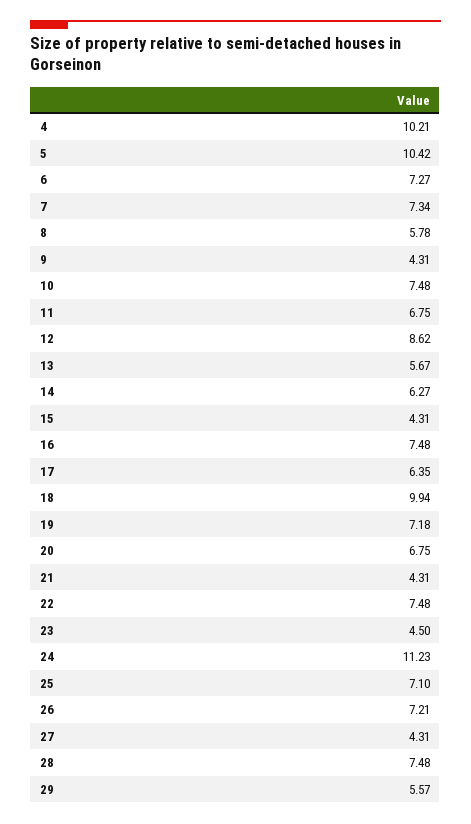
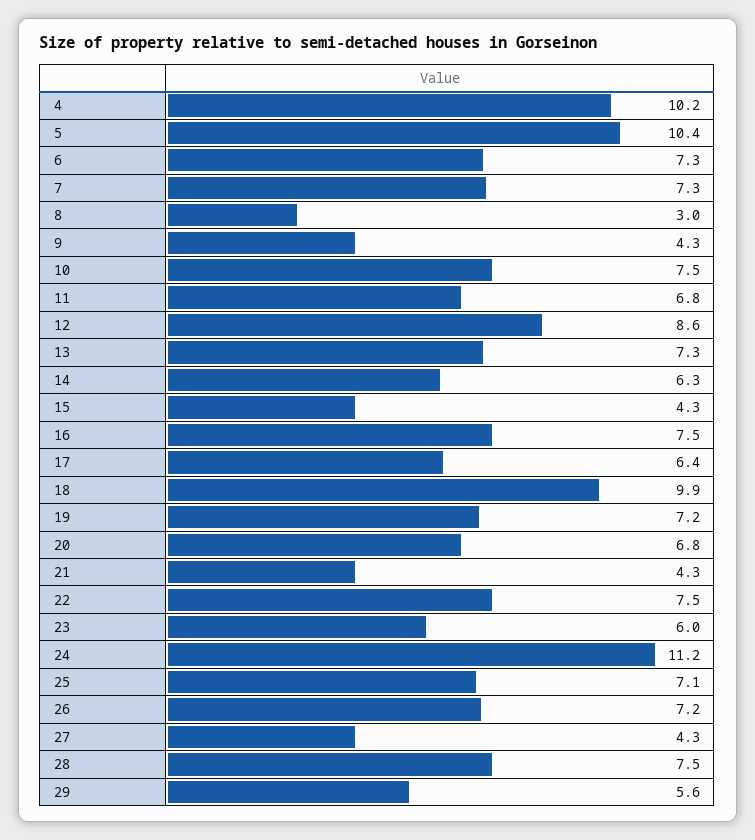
  {
    "4": 10.21,
    "5": 10.42,
    "6": 7.27,
    "7": 7.34,
-   "8": 5.78,
+   "8": 3,
    "9": 4.31,
    "10": 7.48,
    "11": 6.75,
    "12": 8.62,
-   "13": 5.67,
+   "13": 7.3,
    "14": 6.27,
    "15": 4.31,
    "16": 7.48,
    "17": 6.35,
    "18": 9.94,
    "19": 7.18,
    "20": 6.75,
    "21": 4.31,
    "22": 7.48,
-   "23": 4.5,
+   "23": 6,
    "24": 11.23,
    "25": 7.1,
    "26": 7.21,
    "27": 4.31,
    "28": 7.48,
    "29": 5.57
  }

